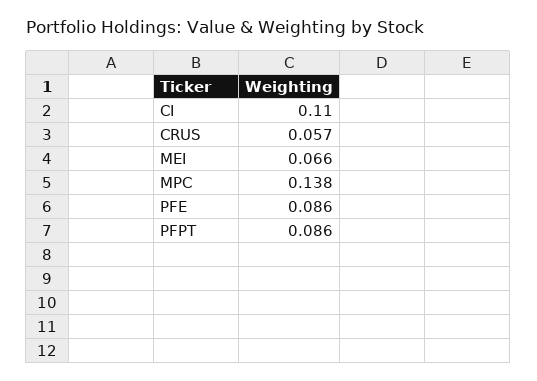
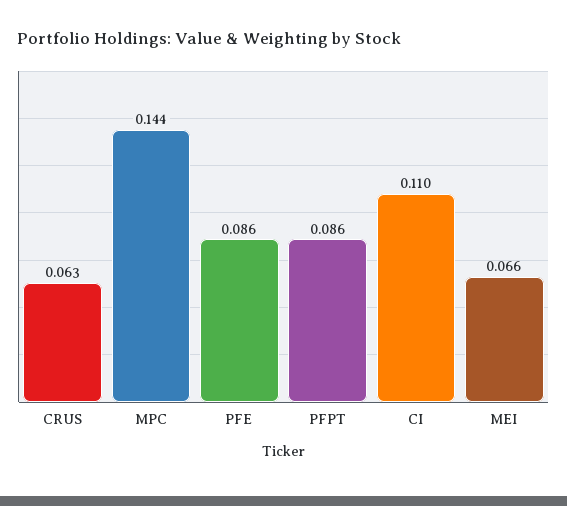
  {
    "CI": 0.11,
-   "CRUS": 0.057,
+   "CRUS": 0.063,
    "MEI": 0.066,
-   "MPC": 0.138,
+   "MPC": 0.144,
    "PFE": 0.086,
    "PFPT": 0.086
  }

